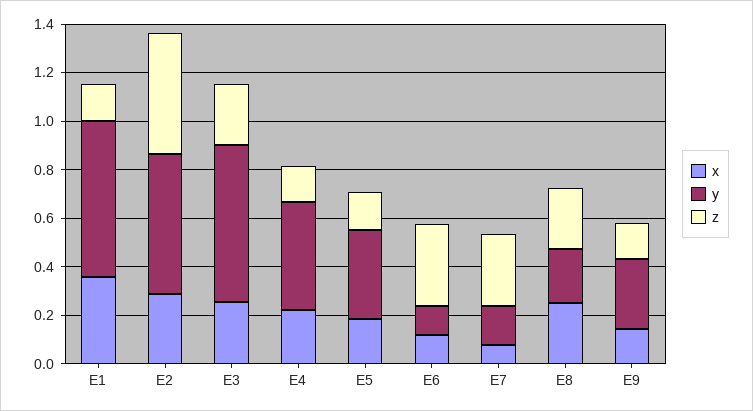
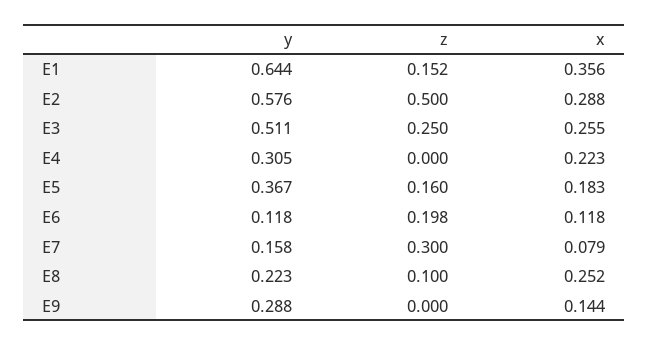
  {
    "x": {
      "E1": 0.356,
      "E2": 0.288,
      "E3": 0.255,
      "E4": 0.223,
      "E5": 0.183,
      "E6": 0.118,
      "E7": 0.079,
      "E8": 0.252,
      "E9": 0.144
    },
    "y": {
      "E1": 0.644,
      "E2": 0.576,
-     "E3": 0.65,
+     "E3": 0.511,
-     "E4": 0.45,
+     "E4": 0.305,
      "E5": 0.367,
      "E6": 0.118,
      "E7": 0.158,
      "E8": 0.223,
      "E9": 0.288
    },
    "z": {
      "E1": 0.152,
      "E2": 0.5,
      "E3": 0.25,
-     "E4": 0.15,
+     "E4": 0,
      "E5": 0.16,
-     "E6": 0.35,
+     "E6": 0.198,
      "E7": 0.3,
-     "E8": 0.25,
+     "E8": 0.1,
-     "E9": 0.15
+     "E9": 0
    }
  }

